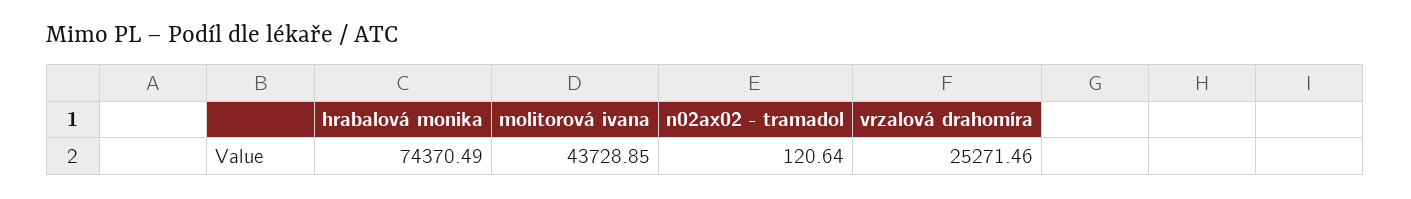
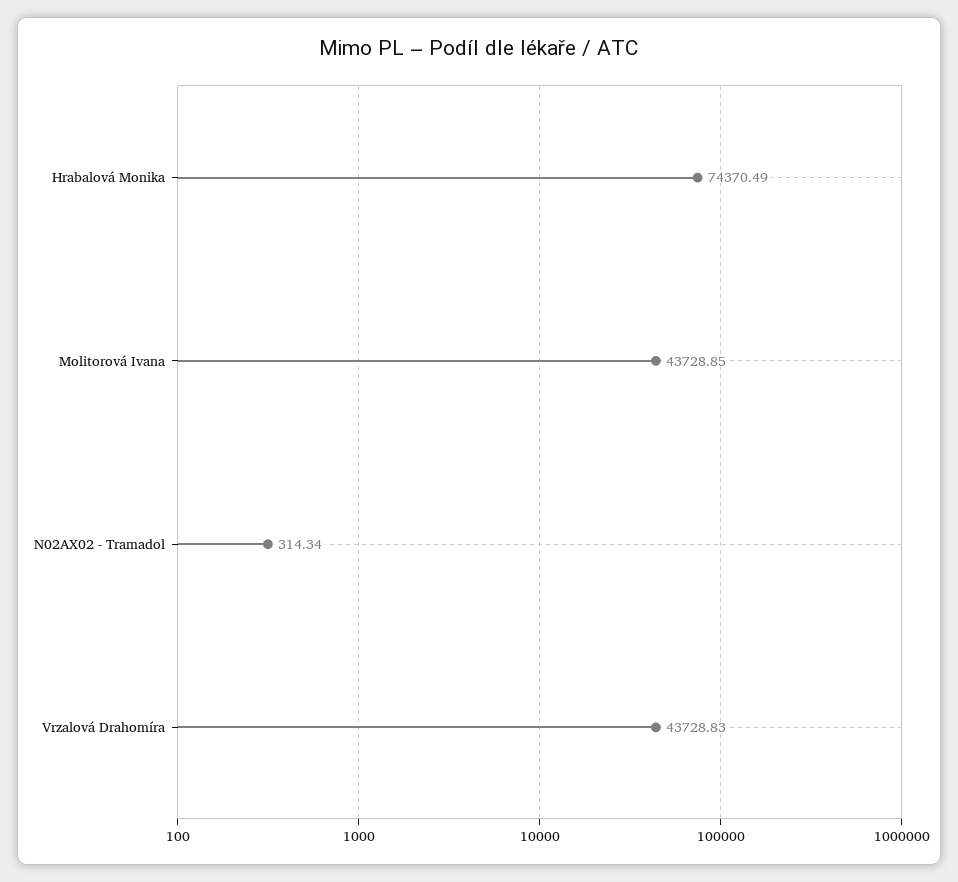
  {
    "hrabalová monika": 74370.49,
    "molitorová ivana": 43728.85,
-   "n02ax02 - tramadol": 120.64,
+   "n02ax02 - tramadol": 314.34,
-   "vrzalová drahomíra": 25271.46
+   "vrzalová drahomíra": 43728.83
  }

